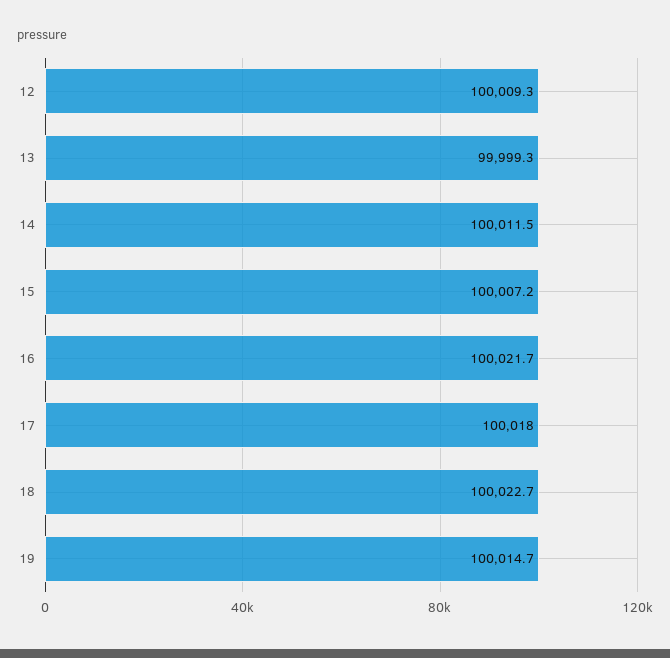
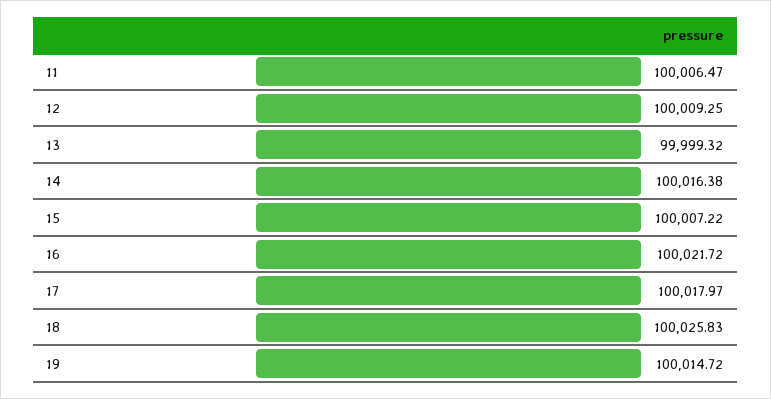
  {
    "12": 100009.25,
    "13": 99999.32,
-   "14": 100011.5,
+   "14": 100016.38,
    "15": 100007.22,
    "16": 100021.72,
    "17": 100017.97,
-   "18": 100022.7,
+   "18": 100025.83,
-   "19": 100014.72
+   "19": 100014.72,
+   "11": 100006.47
  }

